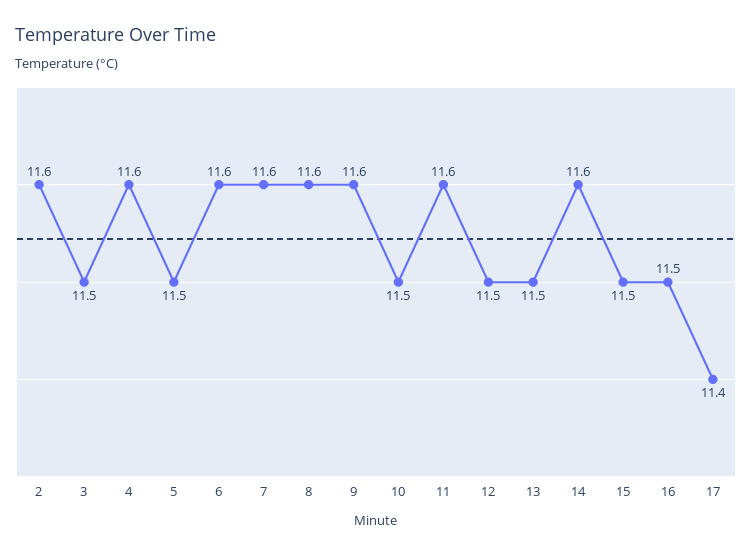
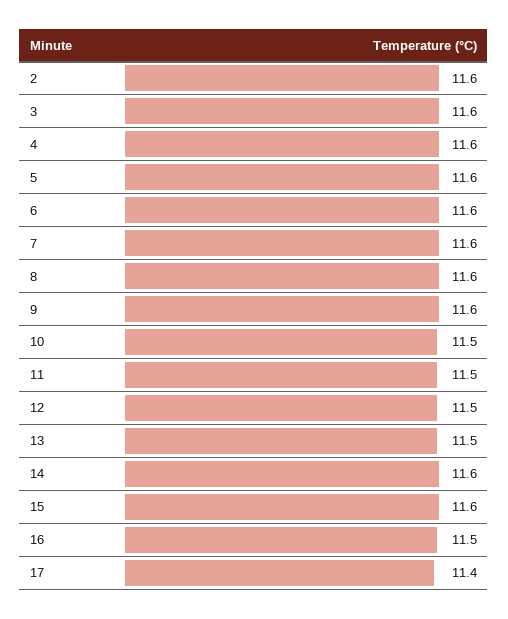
  {
    "2": 11.6,
-   "3": 11.5,
+   "3": 11.6,
    "4": 11.6,
-   "5": 11.5,
+   "5": 11.6,
    "6": 11.6,
    "7": 11.6,
    "8": 11.6,
    "9": 11.6,
    "10": 11.5,
-   "11": 11.6,
+   "11": 11.5,
    "12": 11.5,
    "13": 11.5,
    "14": 11.6,
-   "15": 11.5,
+   "15": 11.6,
    "16": 11.5,
    "17": 11.4
  }

